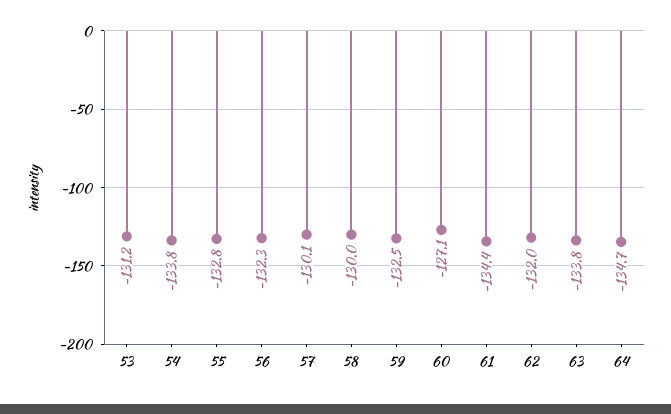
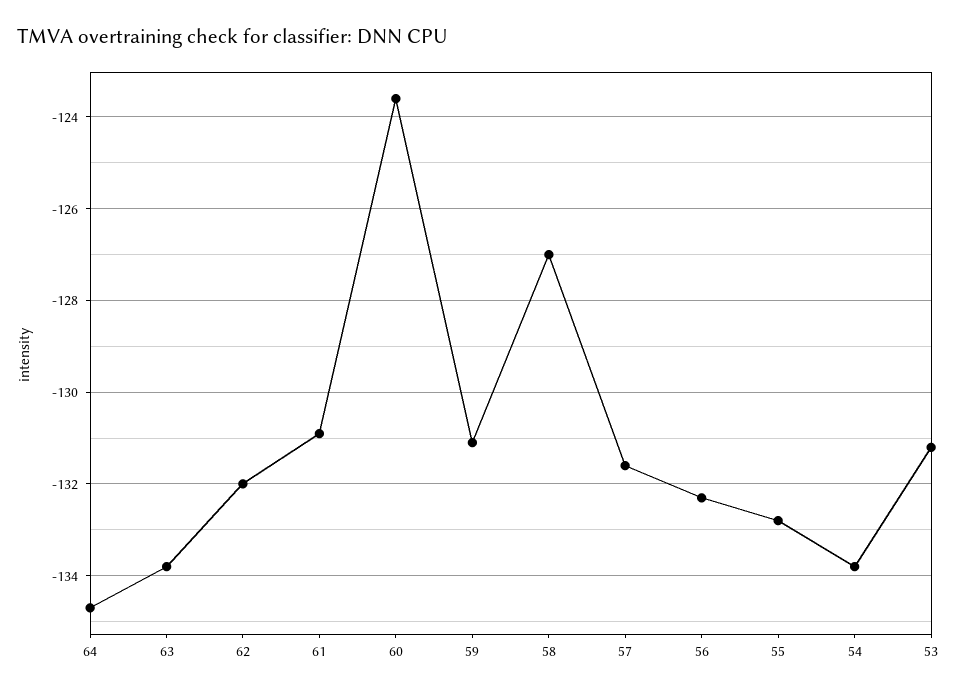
  {
    "53": -131.2,
    "54": -133.8,
    "55": -132.8,
    "56": -132.3,
-   "57": -130.1,
+   "57": -131.5,
-   "58": -130,
+   "58": -127,
-   "59": -132.5,
+   "59": -131,
-   "60": -127.1,
+   "60": -123.5,
-   "61": -134.4,
+   "61": -131,
    "62": -132,
    "63": -133.8,
    "64": -134.7
  }

